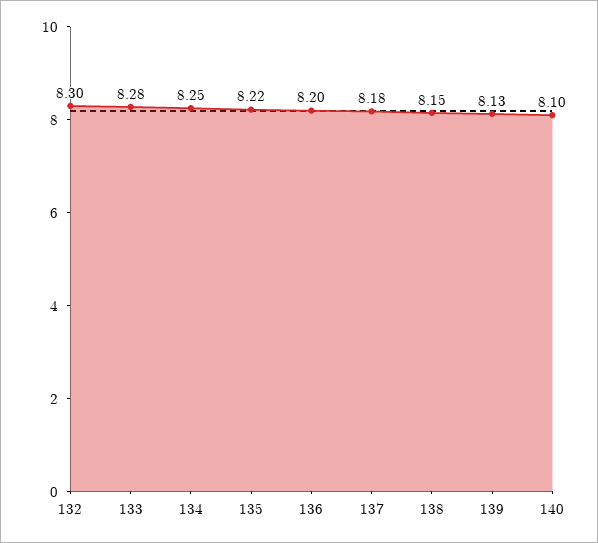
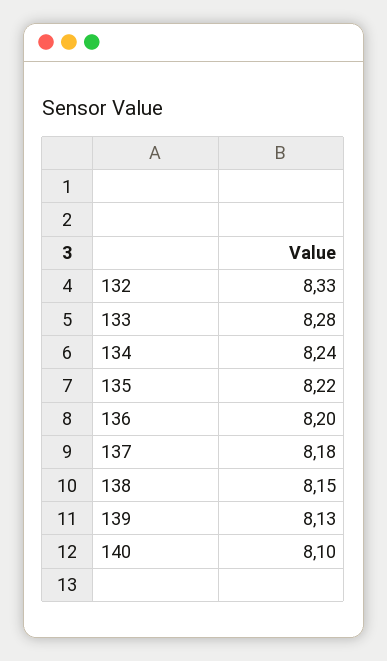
  {
-   "132": 8.3,
+   "132": 8.33,
    "133": 8.28,
-   "134": 8.25,
+   "134": 8.24,
    "135": 8.22,
    "136": 8.2,
    "137": 8.18,
    "138": 8.15,
    "139": 8.13,
    "140": 8.1
  }

